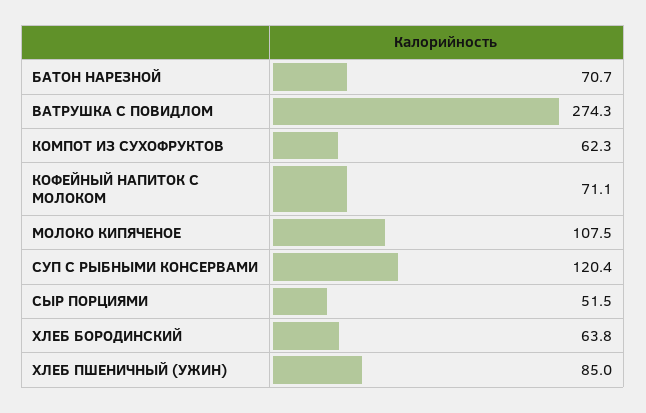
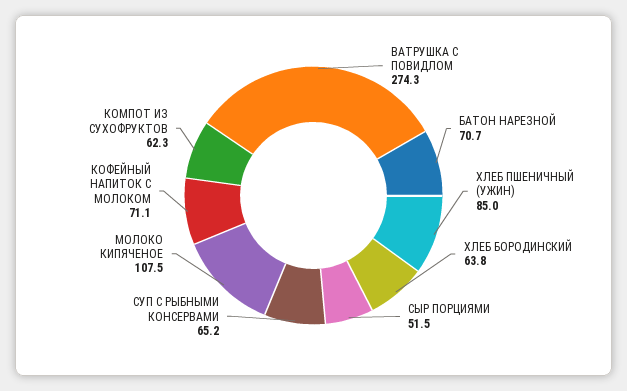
  {
    "БАТОН НАРЕЗНОЙ": 70.7,
    "ВАТРУШКА С ПОВИДЛОМ": 274.3,
    "КОМПОТ ИЗ СУХОФРУКТОВ": 62.3,
    "КОФЕЙНЫЙ НАПИТОК С МОЛОКОМ": 71.1,
    "МОЛОКО КИПЯЧЕНОЕ": 107.5,
-   "СУП С РЫБНЫМИ КОНСЕРВАМИ": 120.4,
+   "СУП С РЫБНЫМИ КОНСЕРВАМИ": 65.2,
    "СЫР ПОРЦИЯМИ": 51.5,
    "ХЛЕБ БОРОДИНСКИЙ": 63.8,
    "ХЛЕБ ПШЕНИЧНЫЙ (УЖИН)": 85
  }

